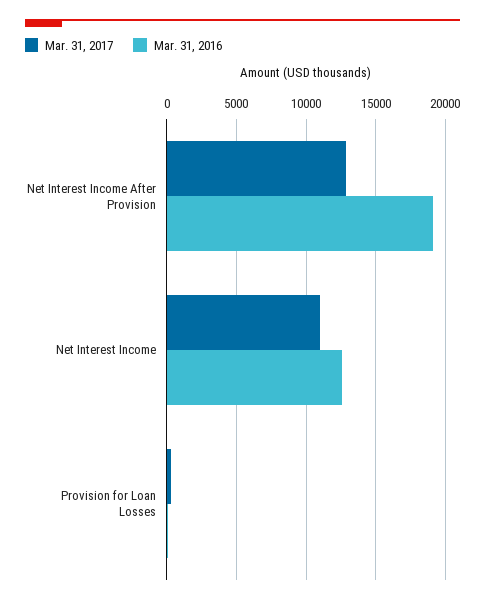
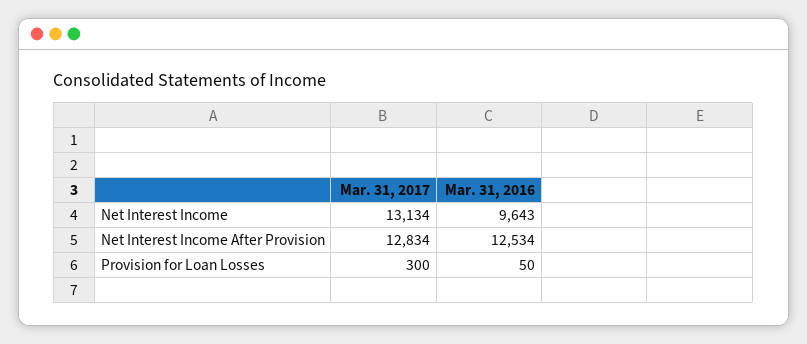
  {
    "Mar. 31, 2017": {
      "Net Interest Income After Provision": 12834,
-     "Net Interest Income": 11000,
+     "Net Interest Income": 13134,
      "Provision for Loan Losses": 300
    },
    "Mar. 31, 2016": {
-     "Net Interest Income After Provision": 19000,
+     "Net Interest Income After Provision": 12534,
-     "Net Interest Income": 12500,
+     "Net Interest Income": 9643,
      "Provision for Loan Losses": 50
    }
  }

